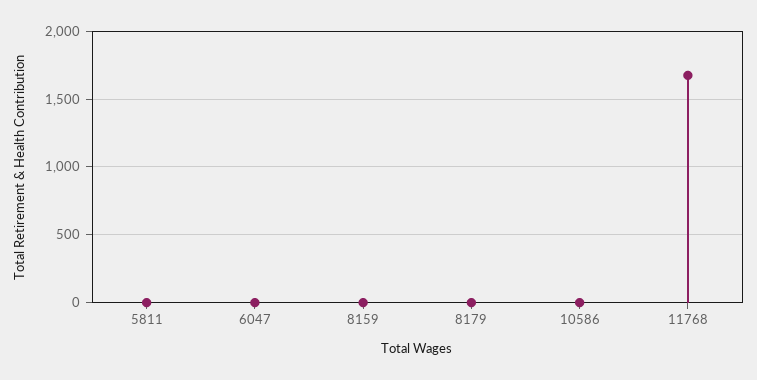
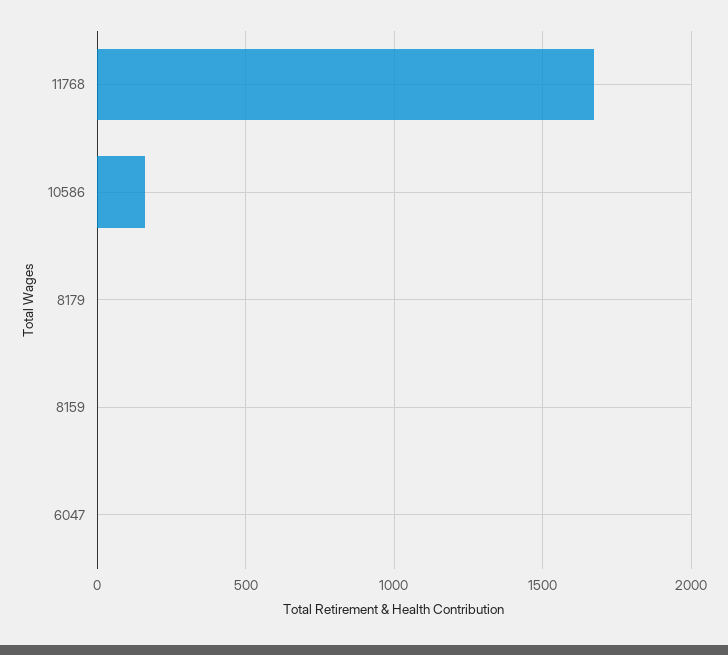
  {
-   "5811": 0,
    "6047": 0,
    "8159": 0,
    "8179": 0,
-   "10586": 0,
+   "10586": 150,
    "11768": 1650
  }

